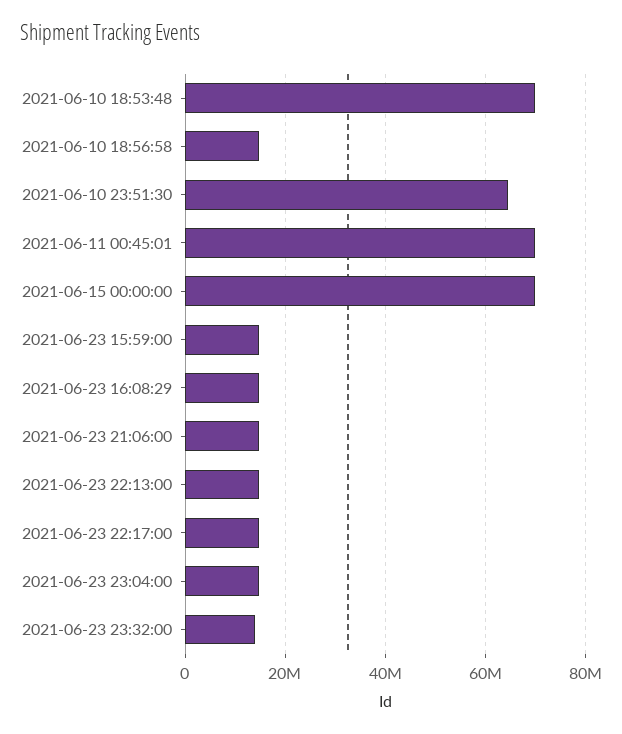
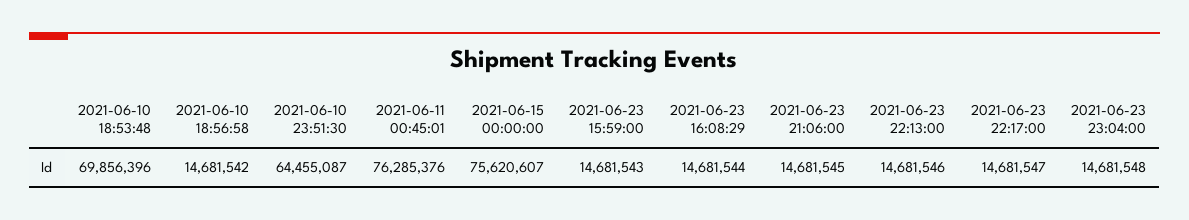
  {
    "2021-06-10 18:53:48": 69856396,
    "2021-06-10 18:56:58": 14681542,
    "2021-06-10 23:51:30": 64455087,
-   "2021-06-11 00:45:01": 70000000,
+   "2021-06-11 00:45:01": 76285376,
-   "2021-06-15 00:00:00": 70000000,
+   "2021-06-15 00:00:00": 75620607,
    "2021-06-23 15:59:00": 14681543,
    "2021-06-23 16:08:29": 14681544,
    "2021-06-23 21:06:00": 14681545,
    "2021-06-23 22:13:00": 14681546,
    "2021-06-23 22:17:00": 14681547,
-   "2021-06-23 23:04:00": 14681548,
+   "2021-06-23 23:04:00": 14681548
-   "2021-06-23 23:32:00": 14000000
  }

